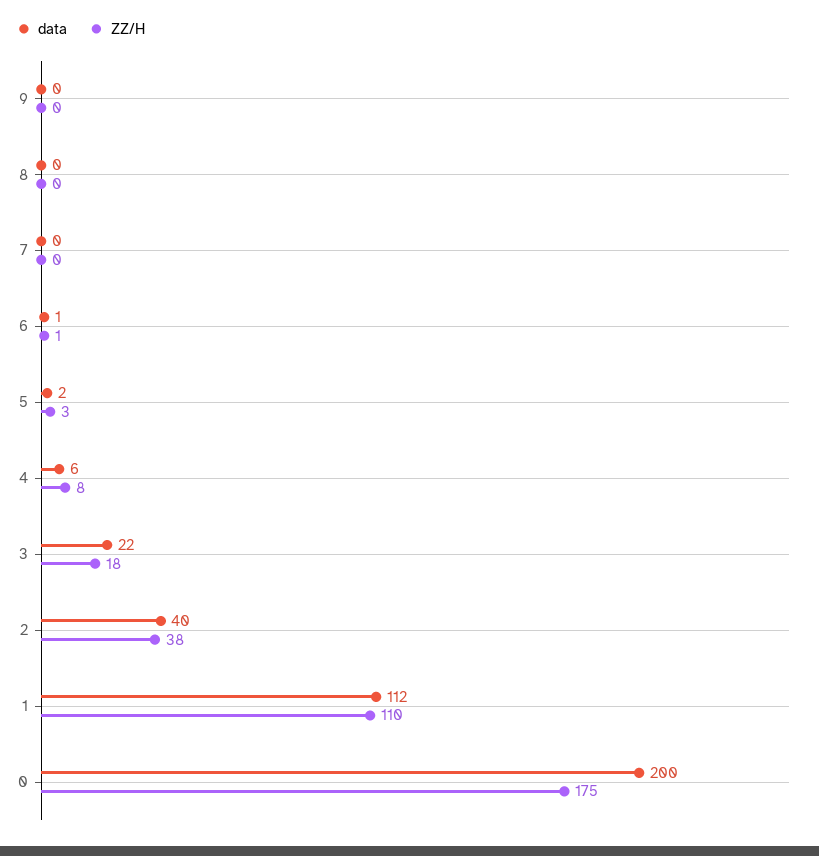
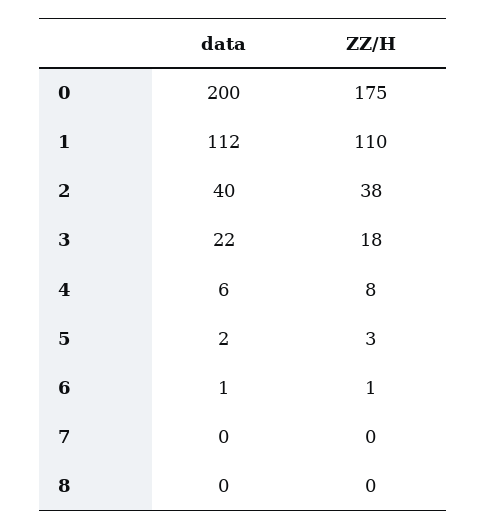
  {
    "data": {
-     "9": 0,
      "8": 0,
      "7": 0,
      "6": 1,
      "5": 2,
      "4": 6,
      "3": 22,
      "2": 40,
      "1": 112,
      "0": 200
    },
    "ZZ/H": {
-     "9": 0,
      "8": 0,
      "7": 0,
      "6": 1,
      "5": 3,
      "4": 8,
      "3": 18,
      "2": 38,
      "1": 110,
      "0": 175
    }
  }

